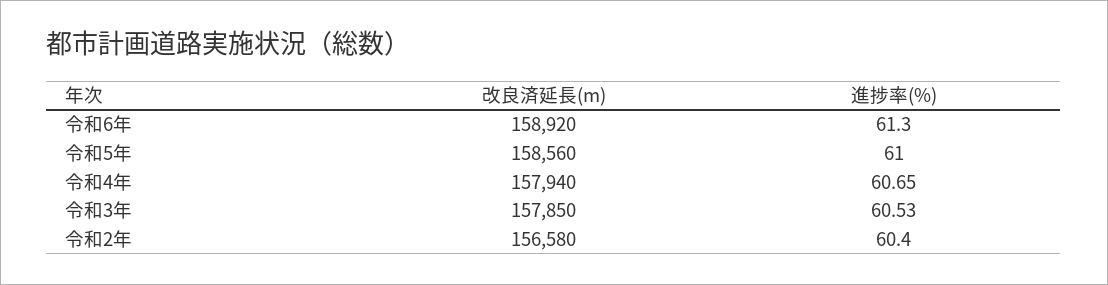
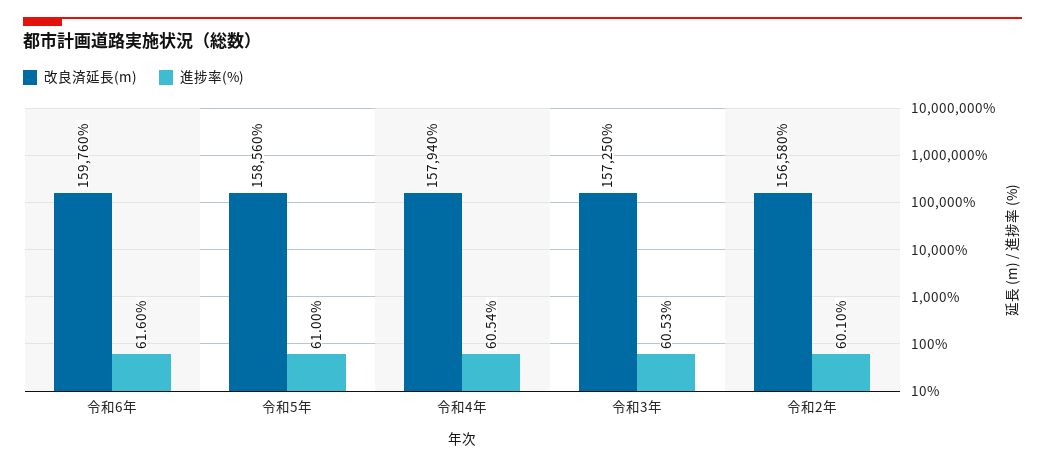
  {
    "改良済延長(m)": {
-     "令和6年": 158920,
+     "令和6年": 159760,
      "令和5年": 158560,
      "令和4年": 157940,
-     "令和3年": 157850,
+     "令和3年": 157250,
      "令和2年": 156580
    },
    "進捗率(%)": {
-     "令和6年": 61.3,
+     "令和6年": 61.6,
      "令和5年": 61,
-     "令和4年": 60.65,
+     "令和4年": 60.54,
      "令和3年": 60.53,
-     "令和2年": 60.4
+     "令和2年": 60.1
    }
  }

